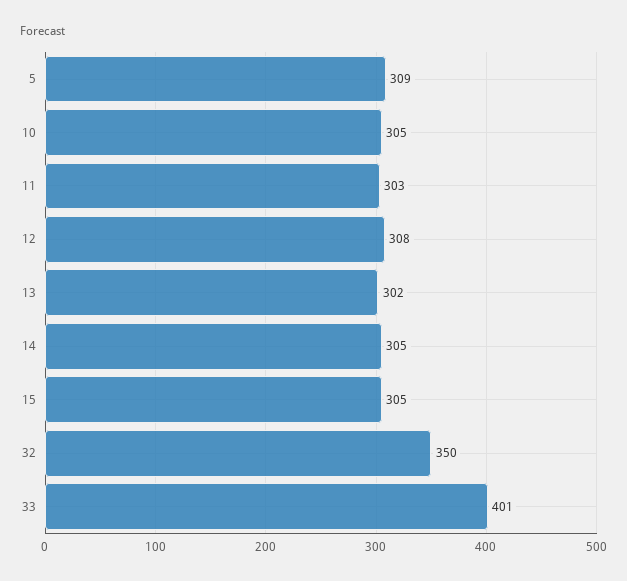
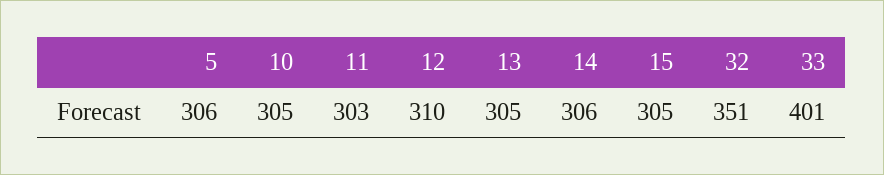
  {
-   "5": 309,
+   "5": 306,
    "10": 305,
    "11": 303,
-   "12": 308,
+   "12": 310,
-   "13": 302,
+   "13": 305,
-   "14": 305,
+   "14": 306,
    "15": 305,
-   "32": 350,
+   "32": 351,
    "33": 401
  }

